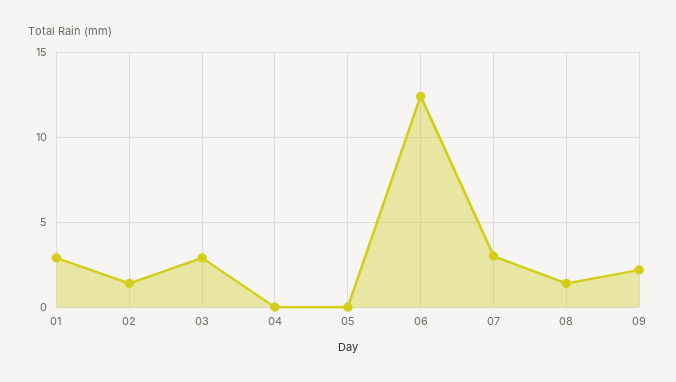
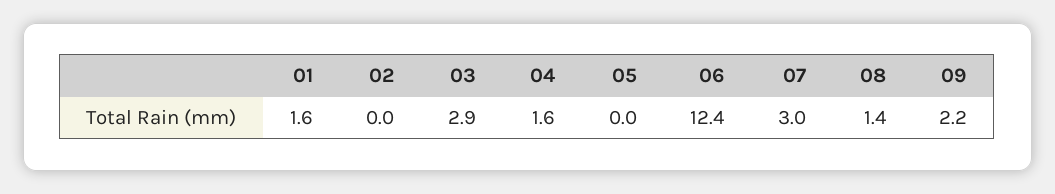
  {
-   "01": 3,
+   "01": 1.6,
-   "02": 1.5,
+   "02": 0,
    "03": 2.9,
-   "04": 0,
+   "04": 1.6,
    "05": 0,
    "06": 12.4,
    "07": 3,
    "08": 1.4,
    "09": 2.2
  }

